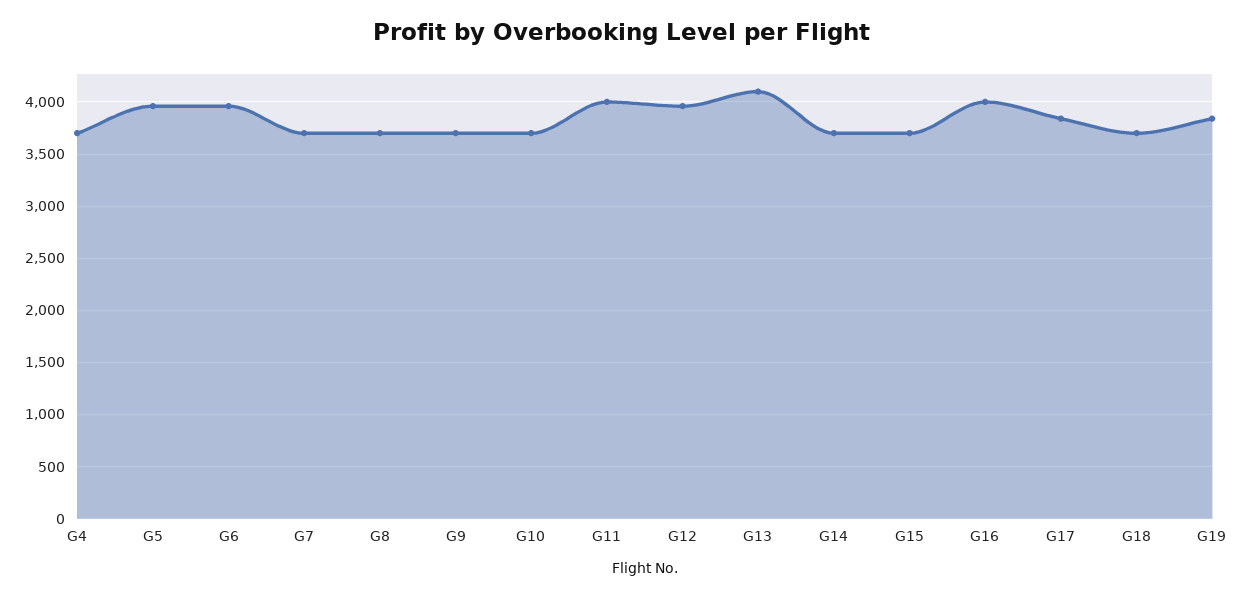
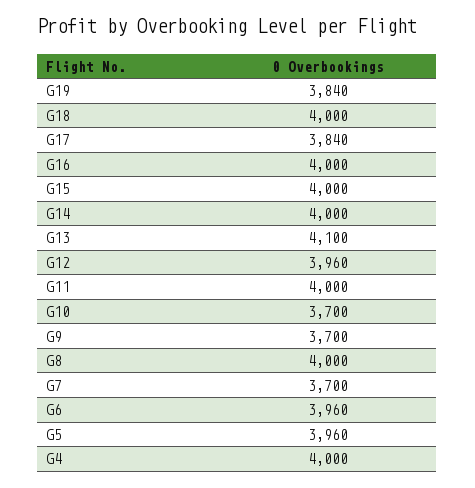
  {
-   "G4": 3700,
+   "G4": 4000,
    "G5": 3960,
    "G6": 3960,
    "G7": 3700,
-   "G8": 3700,
+   "G8": 4000,
    "G9": 3700,
    "G10": 3700,
    "G11": 4000,
    "G12": 3960,
    "G13": 4100,
-   "G14": 3700,
+   "G14": 4000,
-   "G15": 3700,
+   "G15": 4000,
    "G16": 4000,
    "G17": 3840,
-   "G18": 3700,
+   "G18": 4000,
    "G19": 3840
  }

